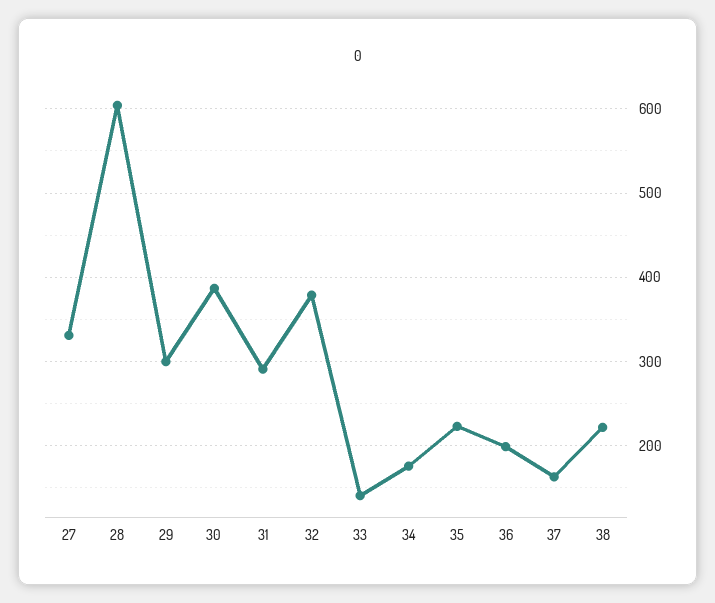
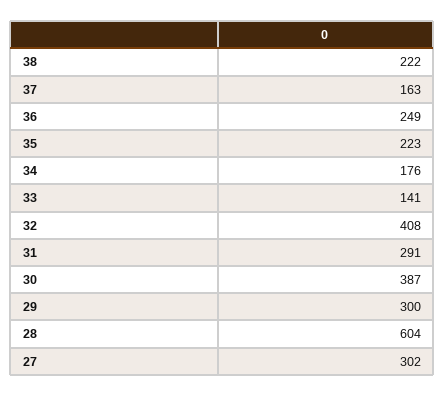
  {
-   "27": 330,
+   "27": 302,
    "28": 604,
    "29": 300,
    "30": 387,
    "31": 291,
-   "32": 380,
+   "32": 408,
    "33": 141,
    "34": 176,
    "35": 223,
-   "36": 200,
+   "36": 249,
    "37": 163,
    "38": 222
  }

